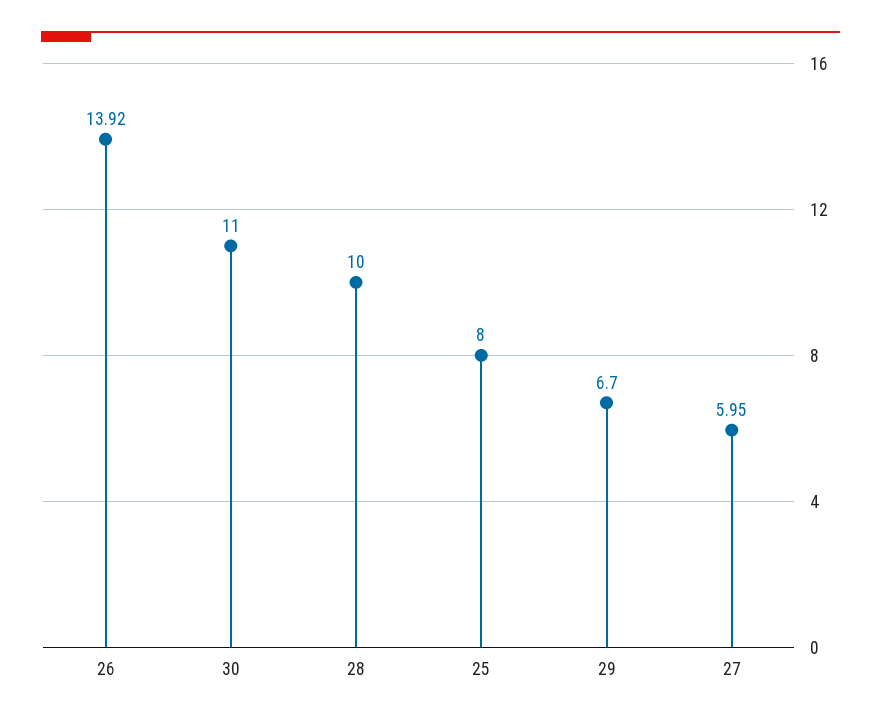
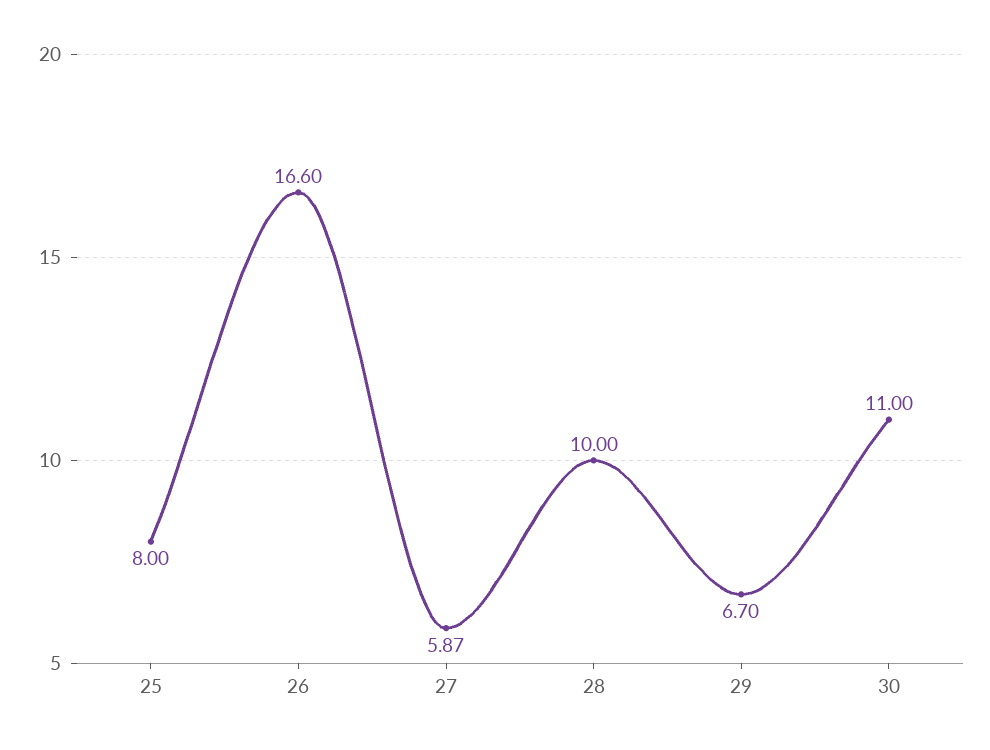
  {
-   "26": 13.92,
+   "26": 16.6,
    "30": 11,
    "28": 10,
    "25": 8,
    "29": 6.7,
-   "27": 5.95
+   "27": 5.87
  }

